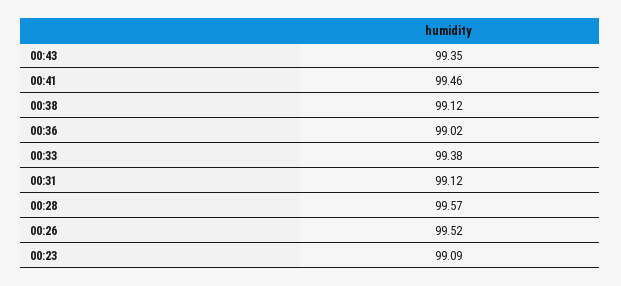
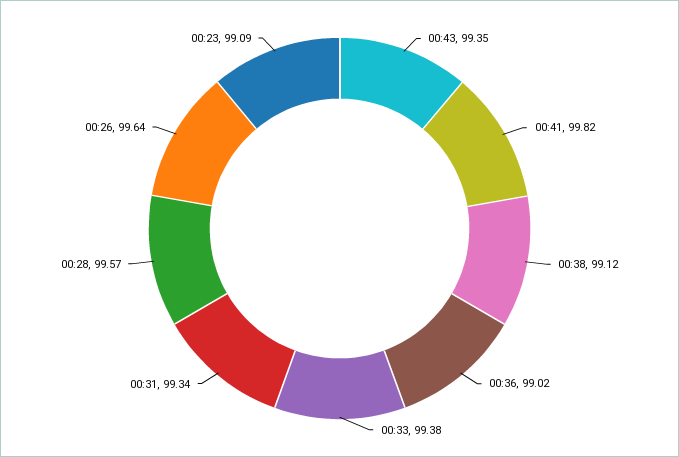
  {
    "00:43": 99.35,
-   "00:41": 99.46,
+   "00:41": 99.82,
    "00:38": 99.12,
    "00:36": 99.02,
    "00:33": 99.38,
-   "00:31": 99.12,
+   "00:31": 99.34,
    "00:28": 99.57,
-   "00:26": 99.52,
+   "00:26": 99.64,
    "00:23": 99.09
  }

